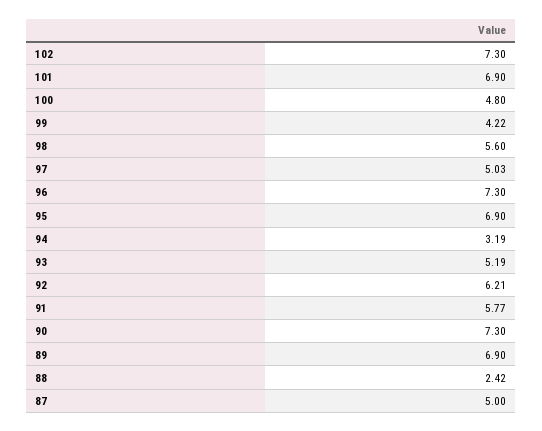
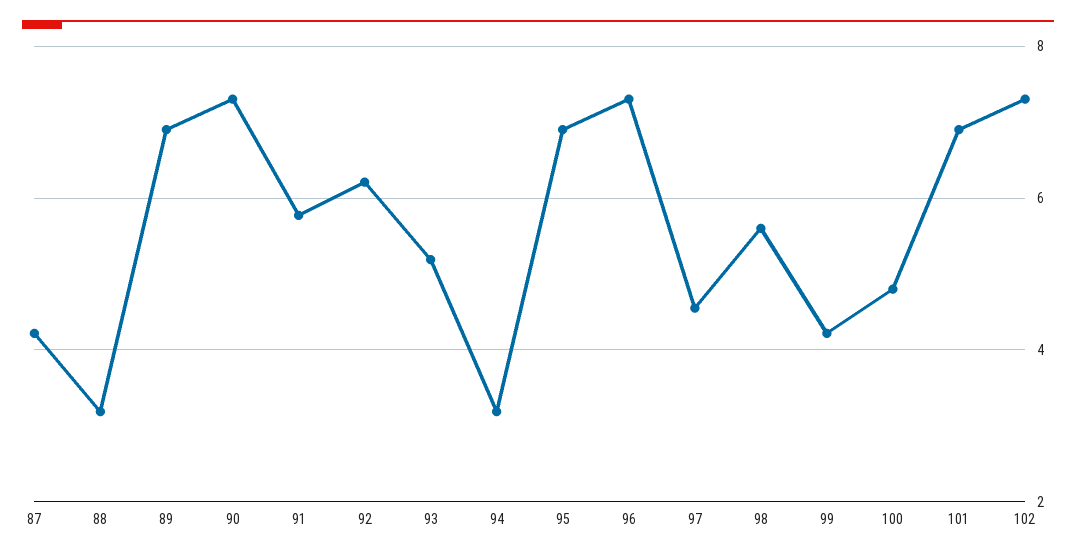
  {
    "102": 7.3,
    "101": 6.9,
    "100": 4.8,
    "99": 4.22,
    "98": 5.6,
-   "97": 5.03,
+   "97": 4.6,
    "96": 7.3,
    "95": 6.9,
    "94": 3.19,
    "93": 5.19,
    "92": 6.21,
    "91": 5.77,
    "90": 7.3,
    "89": 6.9,
-   "88": 2.42,
+   "88": 3.2,
-   "87": 5
+   "87": 4.2
  }

